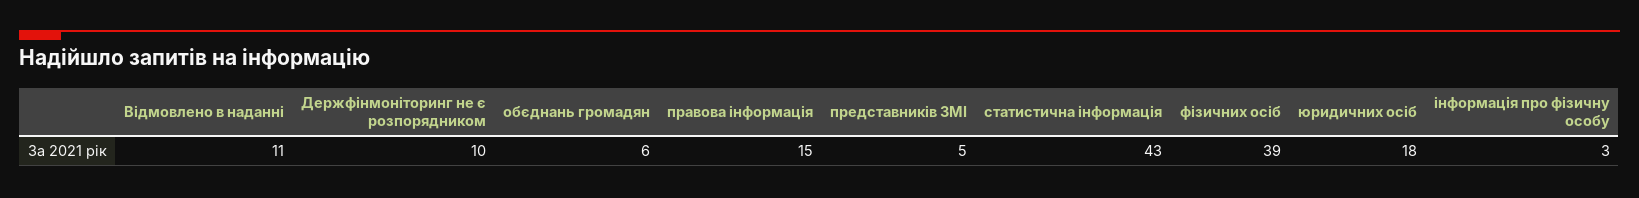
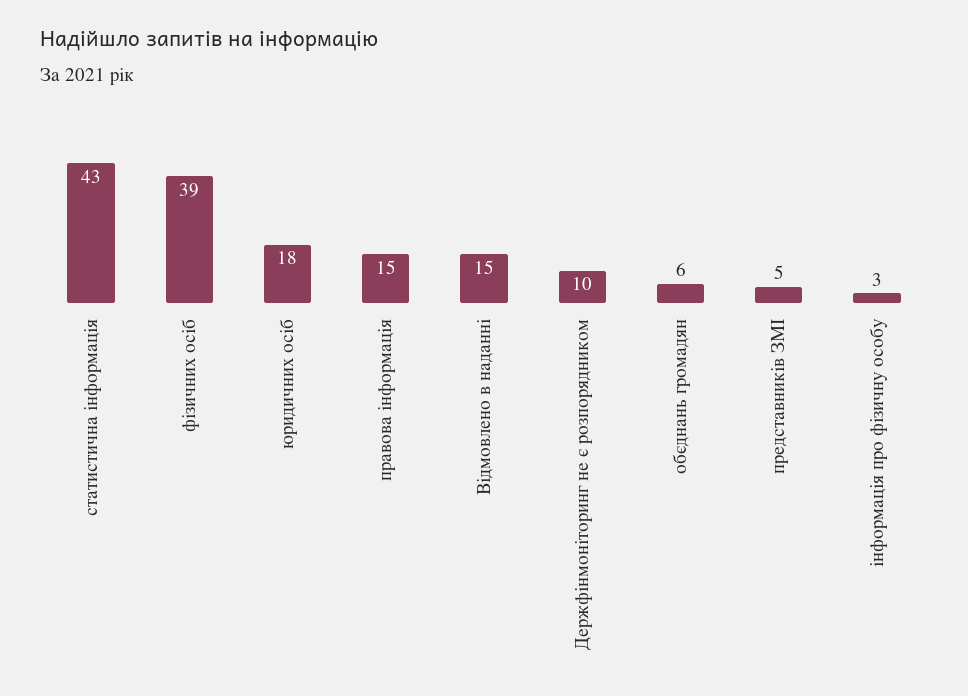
  {
-   "Відмовлено в наданні": 11,
+   "Відмовлено в наданні": 15,
    "Держфінмоніторинг не є розпорядником": 10,
    "обєднань громадян": 6,
    "правова інформація": 15,
    "представників ЗМІ": 5,
    "статистична інформація": 43,
    "фізичних осіб": 39,
    "юридичних осіб": 18,
    "інформація про фізичну особу": 3
  }

